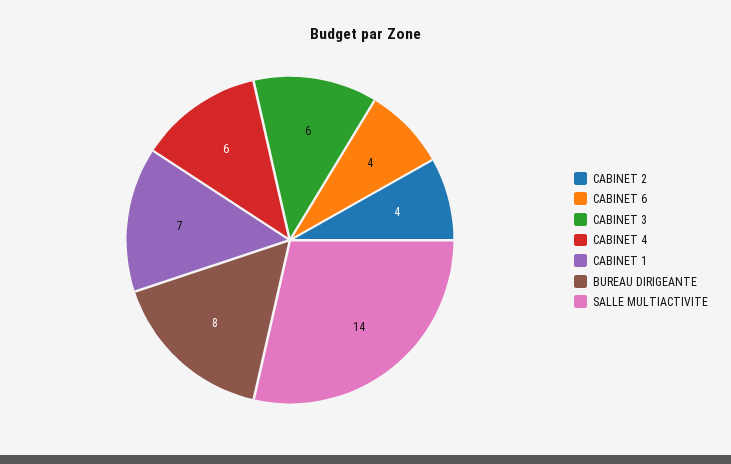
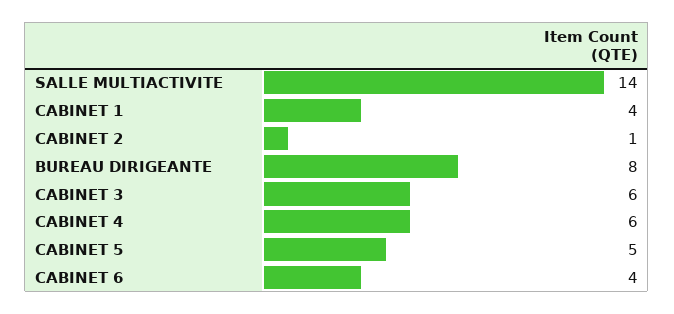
  {
-   "CABINET 2": 4,
+   "CABINET 2": 1,
    "CABINET 6": 4,
    "CABINET 3": 6,
    "CABINET 4": 6,
-   "CABINET 1": 7,
+   "CABINET 1": 4,
    "BUREAU DIRIGEANTE": 8,
-   "SALLE MULTIACTIVITE": 14
+   "SALLE MULTIACTIVITE": 14,
+   "CABINET 5": 5
  }

